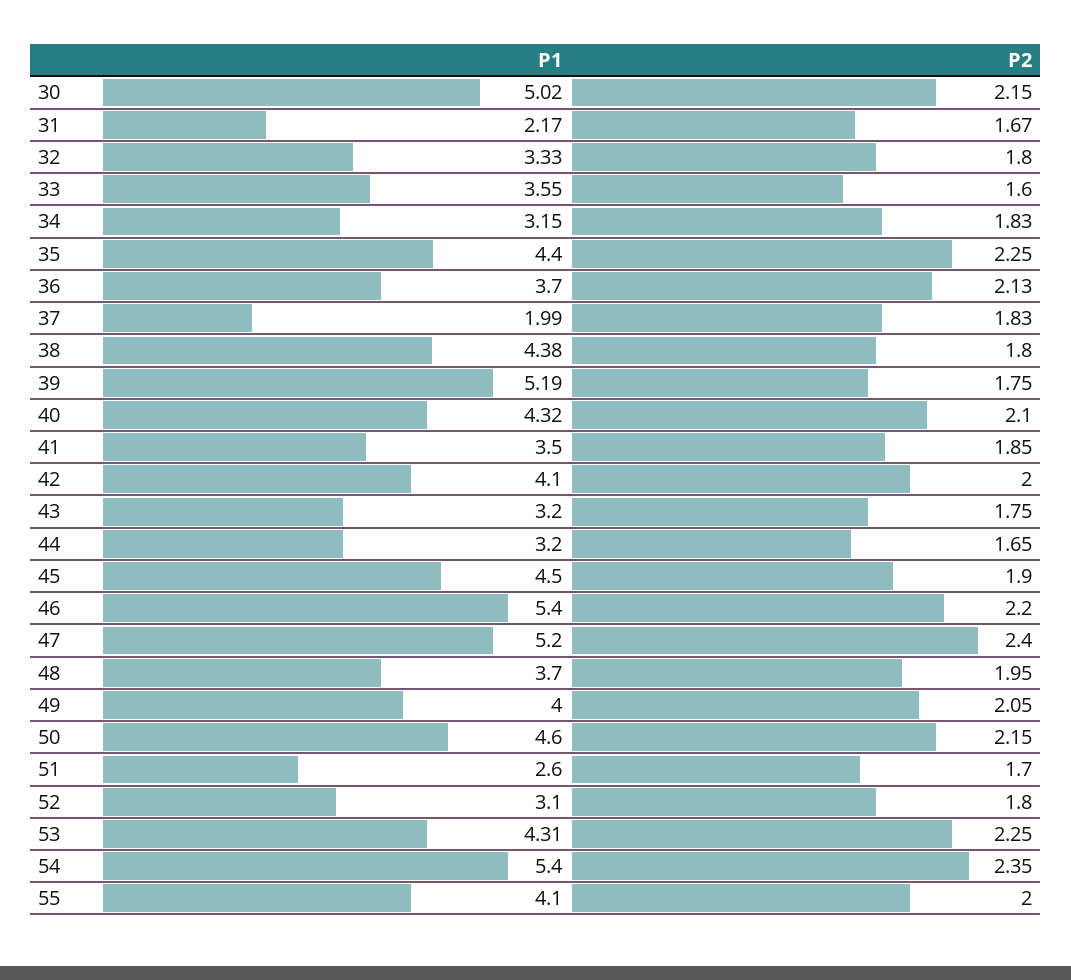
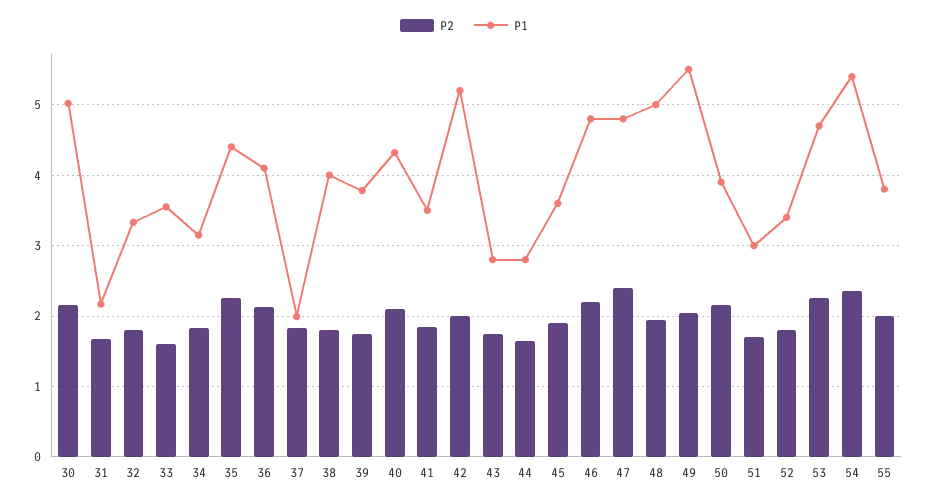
  {
    "P1": {
      "30": 5.02,
      "31": 2.17,
      "32": 3.33,
      "33": 3.55,
      "34": 3.15,
      "35": 4.4,
-     "36": 3.7,
+     "36": 4.1,
      "37": 1.99,
-     "38": 4.38,
+     "38": 4,
-     "39": 5.19,
+     "39": 3.8,
      "40": 4.32,
      "41": 3.5,
-     "42": 4.1,
+     "42": 5.2,
-     "43": 3.2,
+     "43": 2.8,
-     "44": 3.2,
+     "44": 2.8,
-     "45": 4.5,
+     "45": 3.6,
-     "46": 5.4,
+     "46": 4.8,
-     "47": 5.2,
+     "47": 4.8,
-     "48": 3.7,
+     "48": 5,
-     "49": 4,
+     "49": 5.5,
-     "50": 4.6,
+     "50": 3.9,
-     "51": 2.6,
+     "51": 3,
-     "52": 3.1,
+     "52": 3.4,
-     "53": 4.31,
+     "53": 4.7,
      "54": 5.4,
-     "55": 4.1
+     "55": 3.8
    },
    "P2": {
      "30": 2.15,
      "31": 1.67,
      "32": 1.8,
      "33": 1.6,
      "34": 1.83,
      "35": 2.25,
      "36": 2.13,
      "37": 1.83,
      "38": 1.8,
      "39": 1.75,
      "40": 2.1,
      "41": 1.85,
      "42": 2,
      "43": 1.75,
      "44": 1.65,
      "45": 1.9,
      "46": 2.2,
      "47": 2.4,
      "48": 1.95,
      "49": 2.05,
      "50": 2.15,
      "51": 1.7,
      "52": 1.8,
      "53": 2.25,
      "54": 2.35,
      "55": 2
    }
  }

